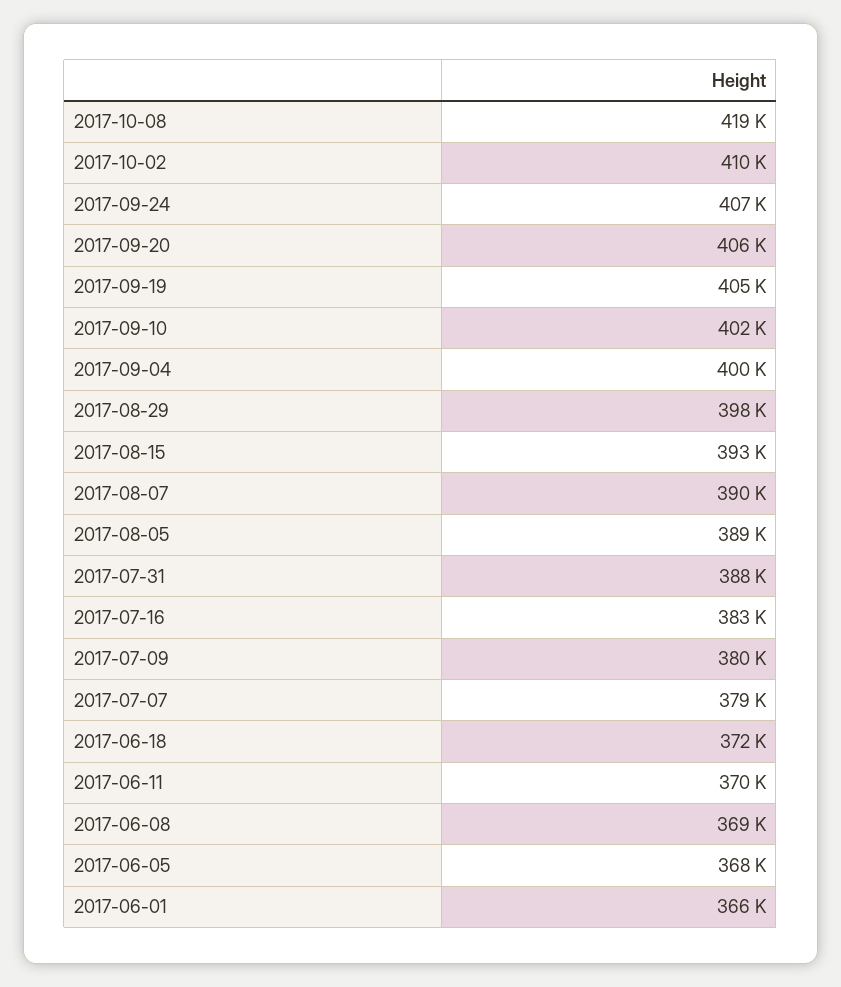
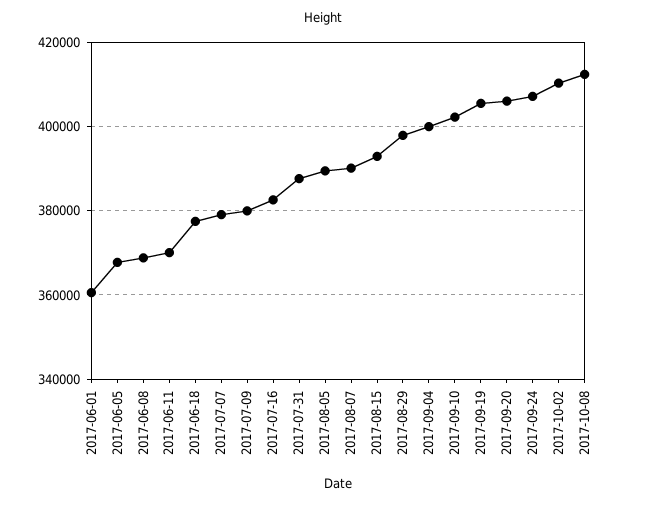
  {
-   "2017-10-08": 419000,
+   "2017-10-08": 412000,
    "2017-10-02": 410000,
    "2017-09-24": 407000,
    "2017-09-20": 406000,
    "2017-09-19": 405000,
    "2017-09-10": 402000,
    "2017-09-04": 400000,
    "2017-08-29": 398000,
    "2017-08-15": 393000,
    "2017-08-07": 390000,
    "2017-08-05": 389000,
    "2017-07-31": 388000,
    "2017-07-16": 383000,
    "2017-07-09": 380000,
    "2017-07-07": 379000,
-   "2017-06-18": 372000,
+   "2017-06-18": 378000,
    "2017-06-11": 370000,
    "2017-06-08": 369000,
    "2017-06-05": 368000,
-   "2017-06-01": 366000
+   "2017-06-01": 360000
  }

